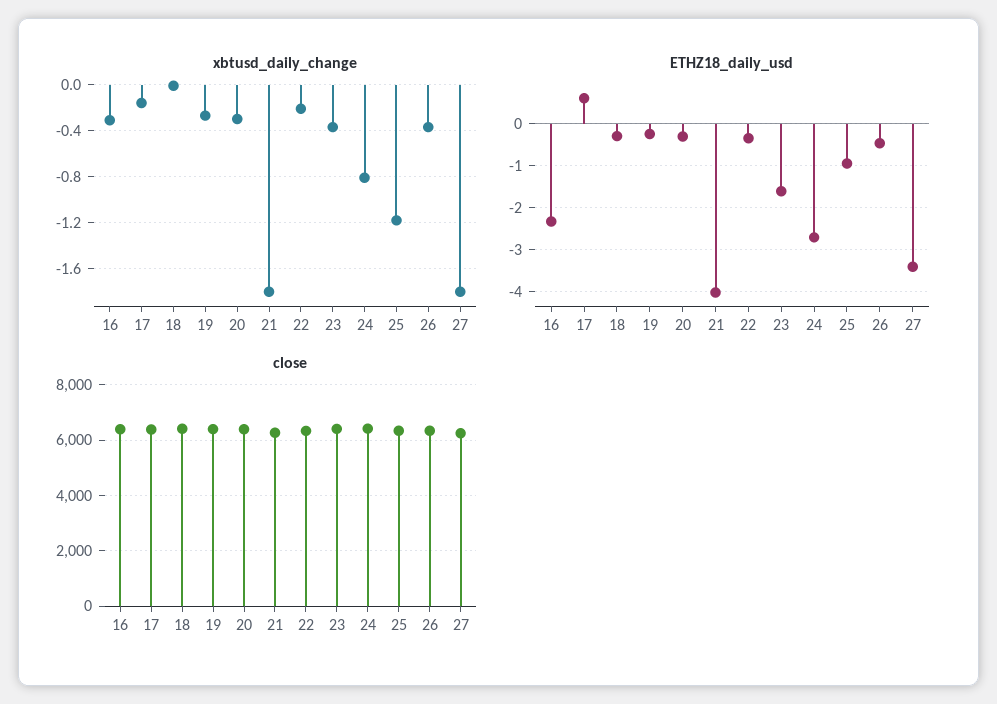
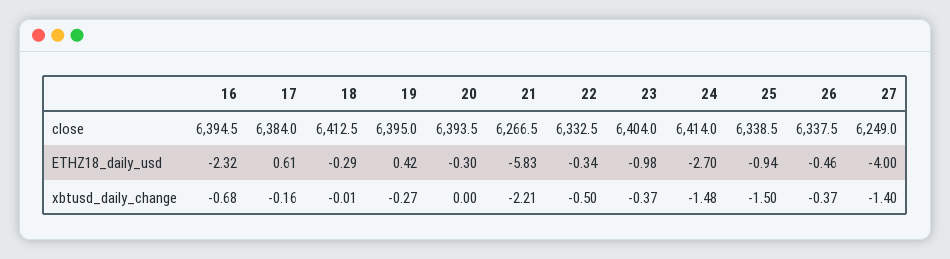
  {
    "xbtusd_daily_change": {
-     "16": -0.3,
+     "16": -0.68,
      "17": -0.16,
      "18": -0.01,
      "19": -0.27,
-     "20": -0.3,
+     "20": 0,
-     "21": -1.8,
+     "21": -2.21,
-     "22": -0.2,
+     "22": -0.5,
      "23": -0.37,
-     "24": -0.8,
+     "24": -1.48,
-     "25": -1.2,
+     "25": -1.5,
      "26": -0.37,
-     "27": -1.8
+     "27": -1.4
    },
    "ETHZ18_daily_usd": {
      "16": -2.32,
      "17": 0.61,
      "18": -0.29,
-     "19": -0.2,
+     "19": 0.42,
      "20": -0.3,
-     "21": -4,
+     "21": -5.83,
      "22": -0.34,
-     "23": -1.6,
+     "23": -0.98,
      "24": -2.7,
      "25": -0.94,
      "26": -0.46,
-     "27": -3.4
+     "27": -4
    },
    "close": {
      "16": 6394.5,
      "17": 6384,
      "18": 6412.5,
      "19": 6395,
      "20": 6393.5,
      "21": 6266.5,
      "22": 6332.5,
      "23": 6404,
      "24": 6414,
      "25": 6338.5,
      "26": 6337.5,
      "27": 6249
    }
  }

